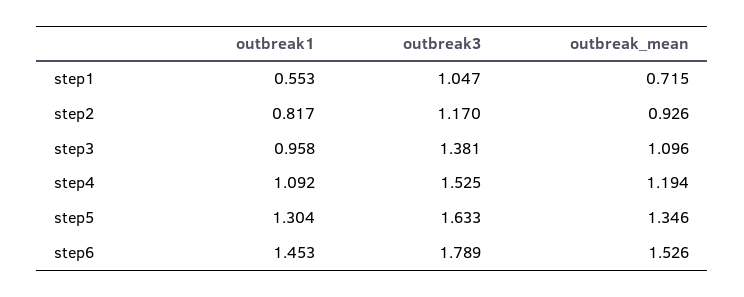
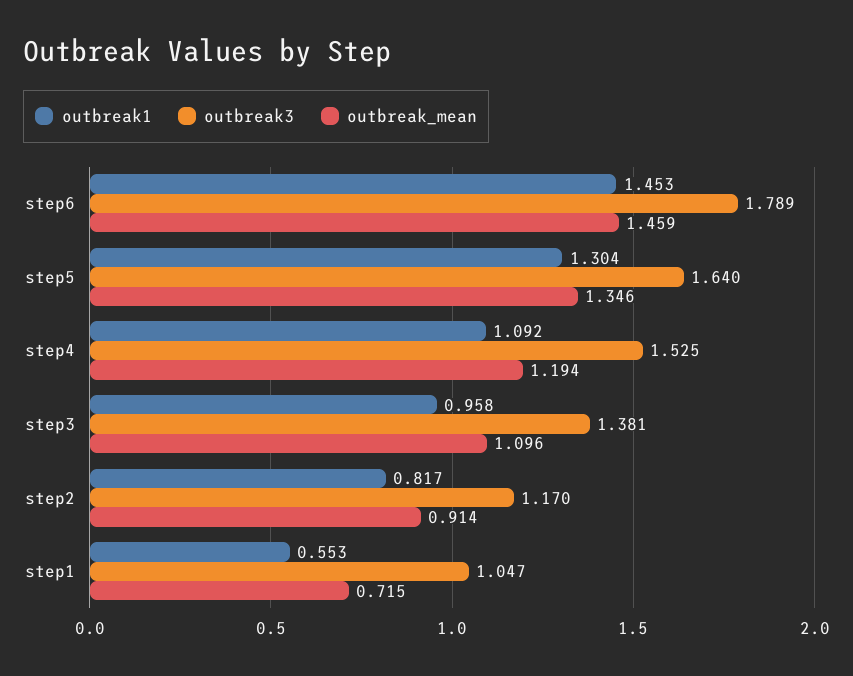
  {
    "outbreak1": {
      "step1": 0.553,
      "step2": 0.817,
      "step3": 0.958,
      "step4": 1.092,
      "step5": 1.304,
      "step6": 1.453
    },
    "outbreak3": {
      "step1": 1.047,
      "step2": 1.17,
      "step3": 1.381,
      "step4": 1.525,
-     "step5": 1.633,
+     "step5": 1.64,
      "step6": 1.789
    },
    "outbreak_mean": {
      "step1": 0.715,
-     "step2": 0.926,
+     "step2": 0.914,
      "step3": 1.096,
      "step4": 1.194,
      "step5": 1.346,
-     "step6": 1.526
+     "step6": 1.459
    }
  }

